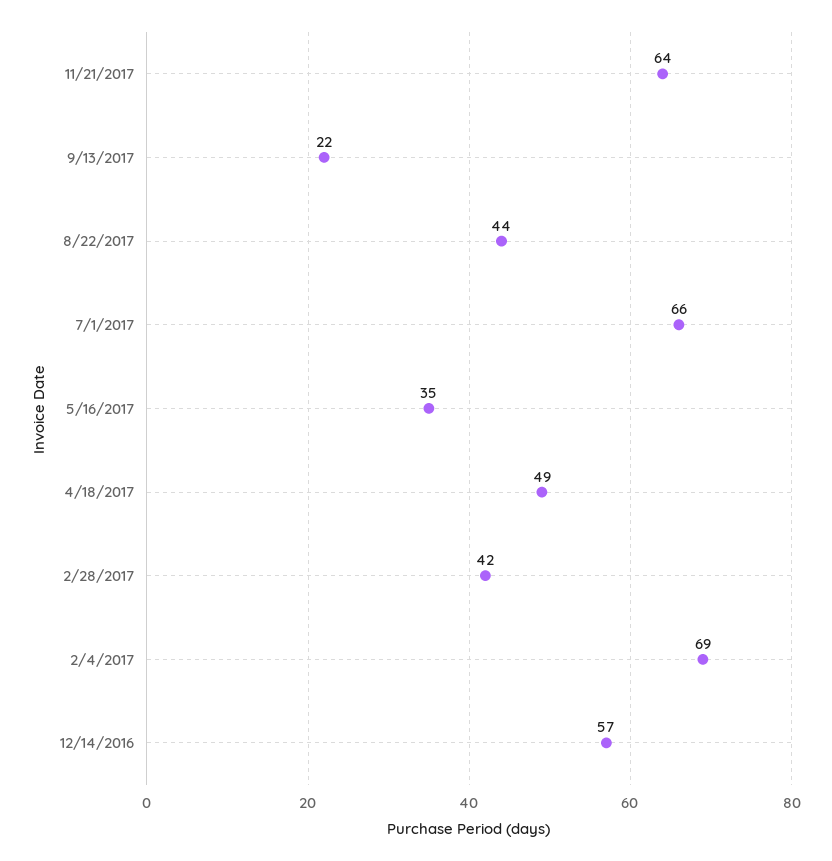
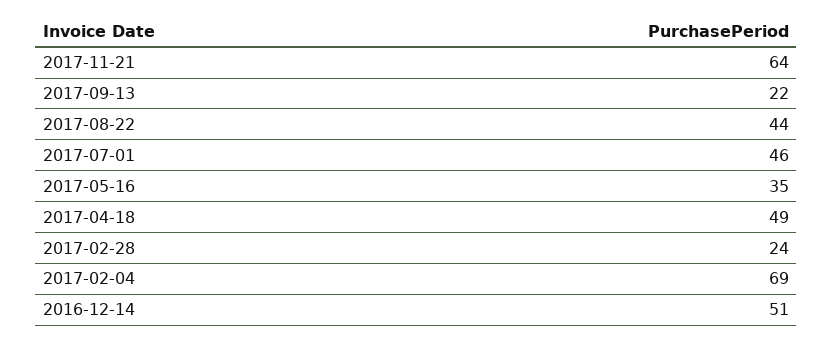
  {
    "11/21/2017": 64,
    "9/13/2017": 22,
    "8/22/2017": 44,
-   "7/1/2017": 66,
+   "7/1/2017": 46,
    "5/16/2017": 35,
    "4/18/2017": 49,
-   "2/28/2017": 42,
+   "2/28/2017": 24,
    "2/4/2017": 69,
-   "12/14/2016": 57
+   "12/14/2016": 51
  }

